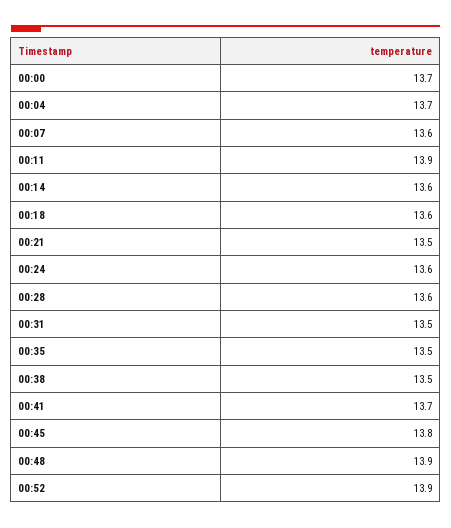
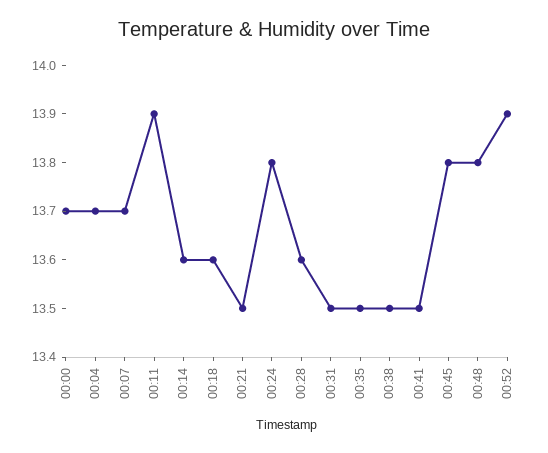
  {
    "00:00": 13.7,
    "00:04": 13.7,
-   "00:07": 13.6,
+   "00:07": 13.7,
    "00:11": 13.9,
    "00:14": 13.6,
    "00:18": 13.6,
    "00:21": 13.5,
-   "00:24": 13.6,
+   "00:24": 13.8,
    "00:28": 13.6,
    "00:31": 13.5,
    "00:35": 13.5,
    "00:38": 13.5,
-   "00:41": 13.7,
+   "00:41": 13.5,
    "00:45": 13.8,
-   "00:48": 13.9,
+   "00:48": 13.8,
    "00:52": 13.9
  }

